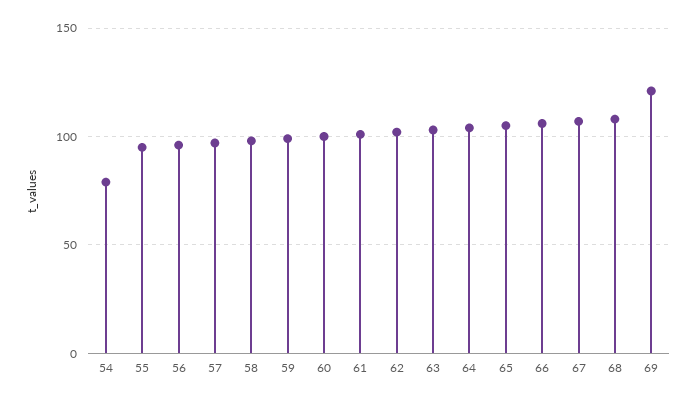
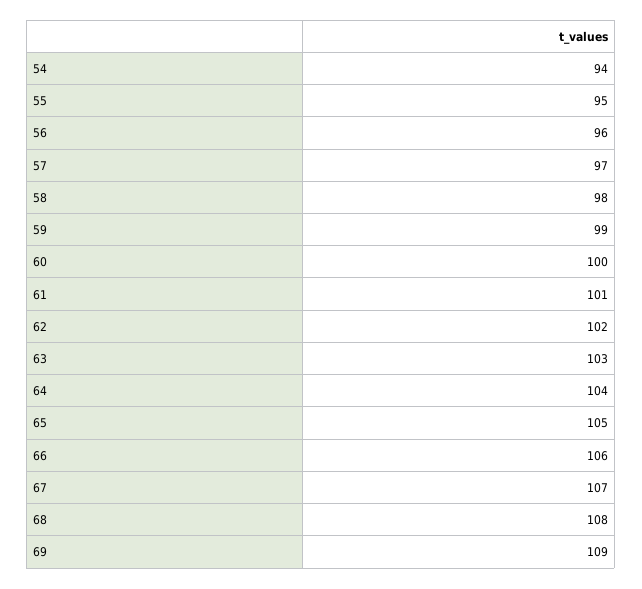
  {
-   "54": 80,
+   "54": 94,
    "55": 95,
    "56": 96,
    "57": 97,
    "58": 98,
    "59": 99,
    "60": 100,
    "61": 101,
    "62": 102,
    "63": 103,
    "64": 104,
    "65": 105,
    "66": 106,
    "67": 107,
    "68": 108,
-   "69": 120
+   "69": 109
  }

